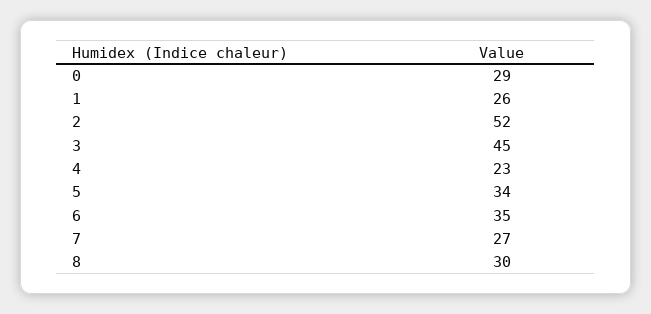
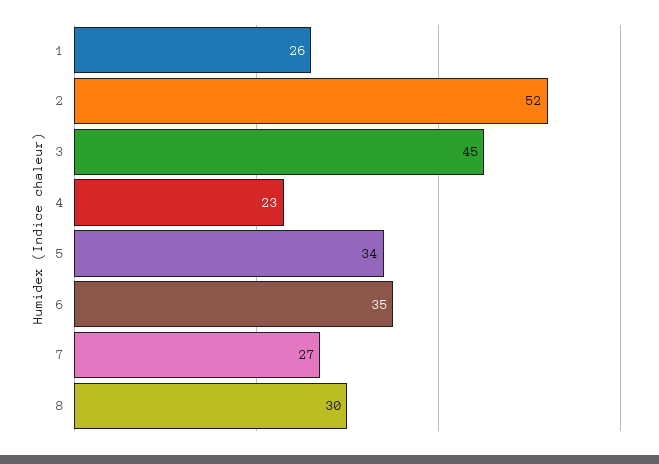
  {
-   "0": 29,
    "1": 26,
    "2": 52,
    "3": 45,
    "4": 23,
    "5": 34,
    "6": 35,
    "7": 27,
    "8": 30
  }

